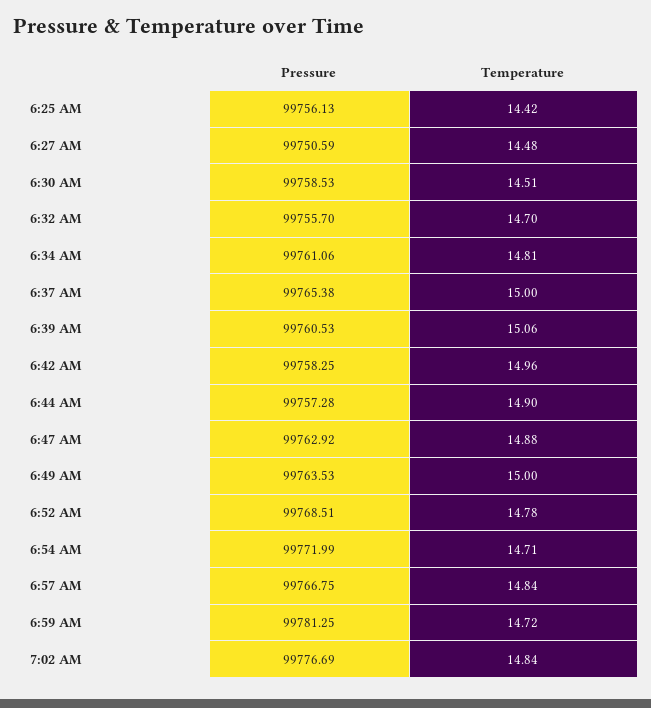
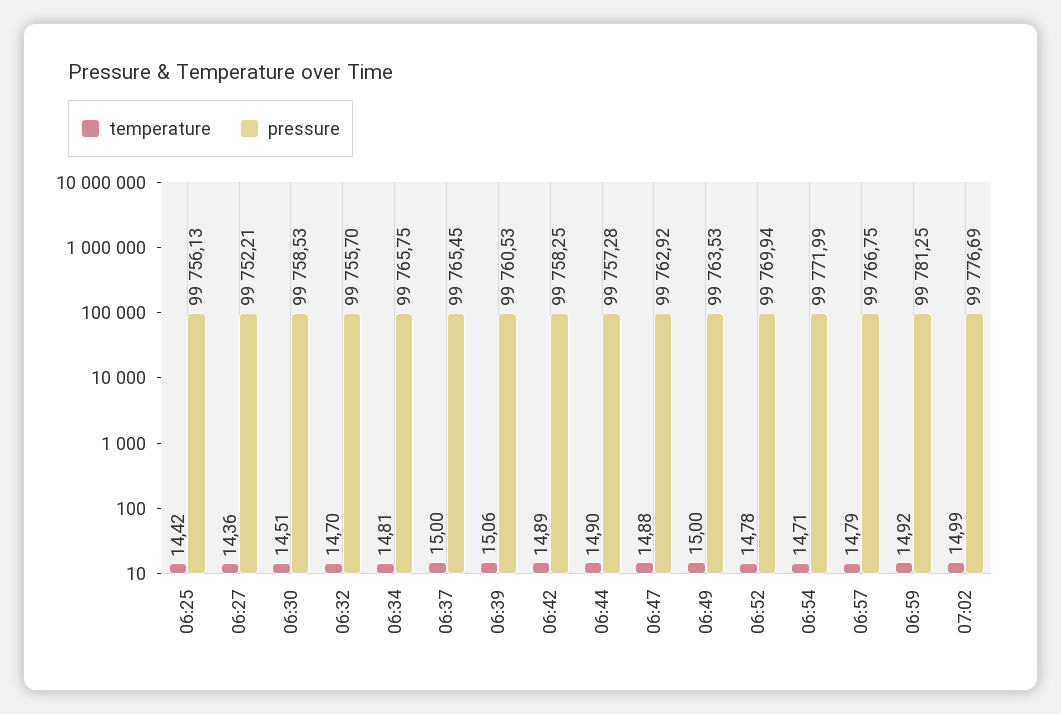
  {
    "Pressure": {
      "6:25 AM": 99756.13,
-     "6:27 AM": 99750.59,
+     "6:27 AM": 99752.21,
      "6:30 AM": 99758.53,
      "6:32 AM": 99755.7,
-     "6:34 AM": 99761.06,
+     "6:34 AM": 99765.75,
-     "6:37 AM": 99765.38,
+     "6:37 AM": 99765.45,
      "6:39 AM": 99760.53,
      "6:42 AM": 99758.25,
      "6:44 AM": 99757.28,
      "6:47 AM": 99762.92,
      "6:49 AM": 99763.53,
-     "6:52 AM": 99768.51,
+     "6:52 AM": 99769.94,
      "6:54 AM": 99771.99,
      "6:57 AM": 99766.75,
      "6:59 AM": 99781.25,
      "7:02 AM": 99776.69
    },
    "Temperature": {
      "6:25 AM": 14.42,
-     "6:27 AM": 14.48,
+     "6:27 AM": 14.36,
      "6:30 AM": 14.51,
      "6:32 AM": 14.7,
      "6:34 AM": 14.81,
      "6:37 AM": 15,
      "6:39 AM": 15.06,
-     "6:42 AM": 14.96,
+     "6:42 AM": 14.89,
      "6:44 AM": 14.9,
      "6:47 AM": 14.88,
      "6:49 AM": 15,
      "6:52 AM": 14.78,
      "6:54 AM": 14.71,
-     "6:57 AM": 14.84,
+     "6:57 AM": 14.79,
-     "6:59 AM": 14.72,
+     "6:59 AM": 14.92,
-     "7:02 AM": 14.84
+     "7:02 AM": 14.99
    }
  }

